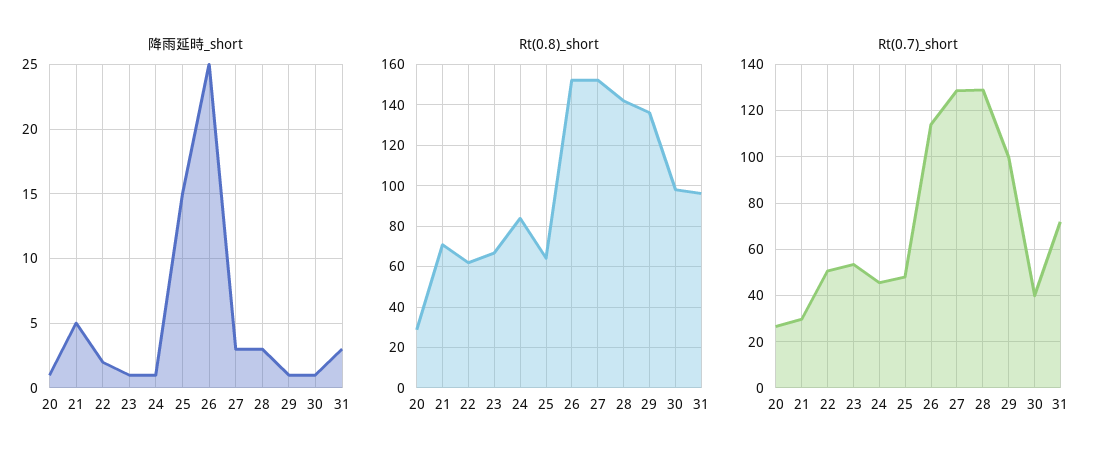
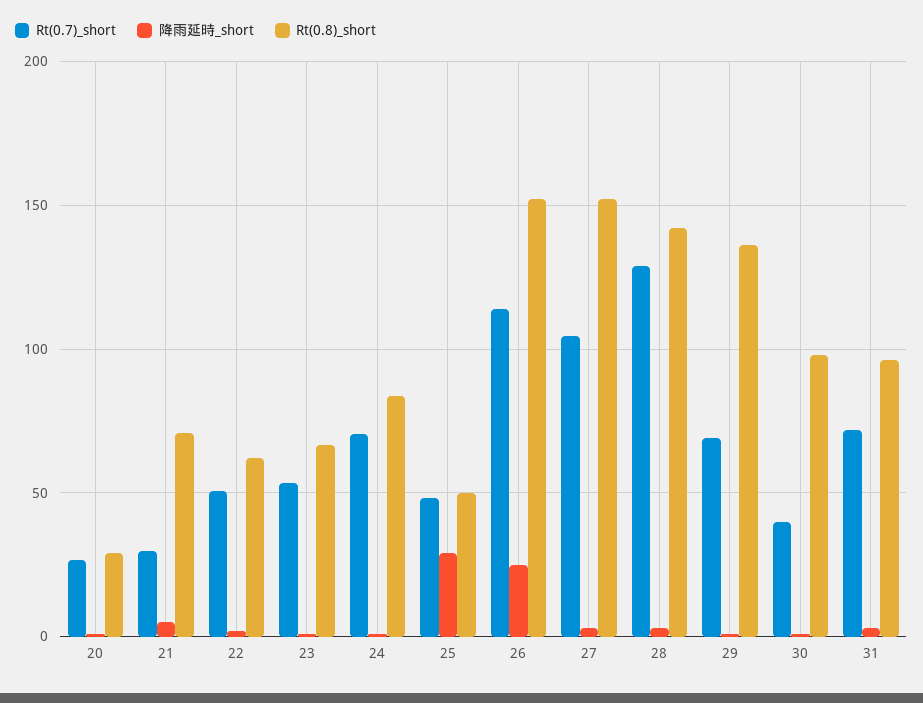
  {
    "降雨延時_short": {
      "20": 1,
      "21": 5,
      "22": 2,
      "23": 1,
      "24": 1,
-     "25": 15,
+     "25": 30,
      "26": 25,
      "27": 3,
      "28": 3,
      "29": 1,
      "30": 1,
      "31": 3
    },
    "Rt(0.8)_short": {
      "20": 30,
      "21": 70,
      "22": 60,
      "23": 65,
      "24": 85,
-     "25": 65,
+     "25": 50,
      "26": 150,
      "27": 150,
      "28": 140,
      "29": 135,
      "30": 100,
      "31": 95
    },
    "Rt(0.7)_short": {
      "20": 25,
      "21": 30,
      "22": 50,
      "23": 55,
-     "24": 45,
+     "24": 70,
      "25": 50,
      "26": 115,
-     "27": 130,
+     "27": 105,
      "28": 130,
-     "29": 100,
+     "29": 70,
      "30": 40,
      "31": 70
    }
  }

